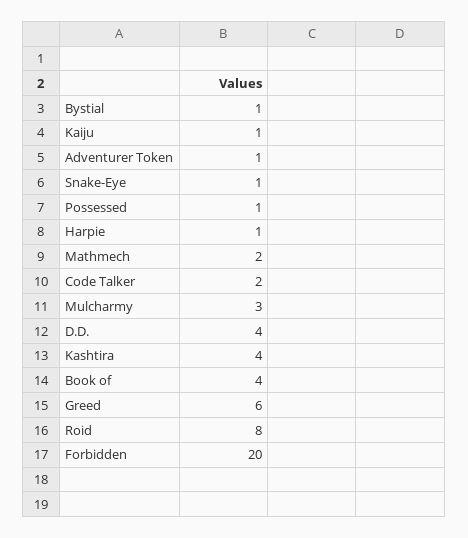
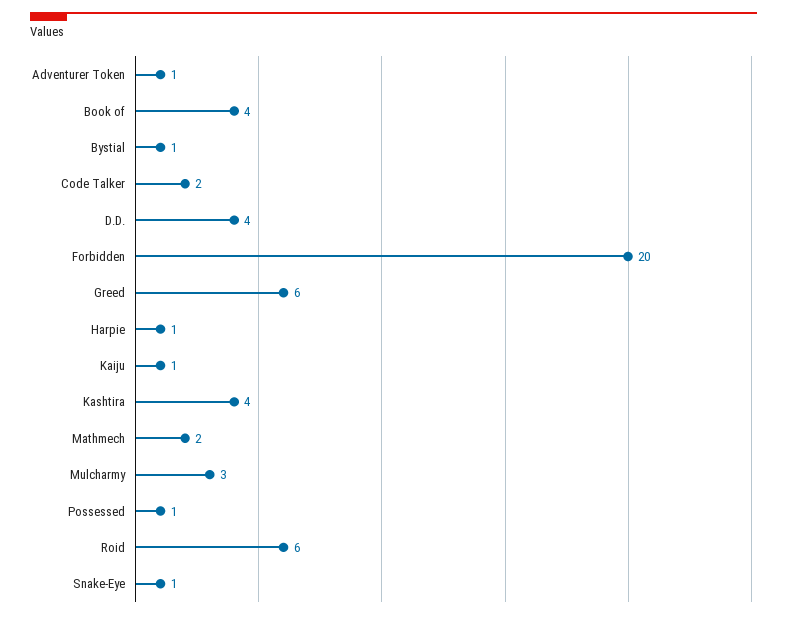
  {
    "Bystial": 1,
    "Kaiju": 1,
    "Adventurer Token": 1,
    "Snake-Eye": 1,
    "Possessed": 1,
    "Harpie": 1,
    "Mathmech": 2,
    "Code Talker": 2,
    "Mulcharmy": 3,
    "D.D.": 4,
    "Kashtira": 4,
    "Book of": 4,
    "Greed": 6,
-   "Roid": 8,
+   "Roid": 6,
    "Forbidden": 20
  }

